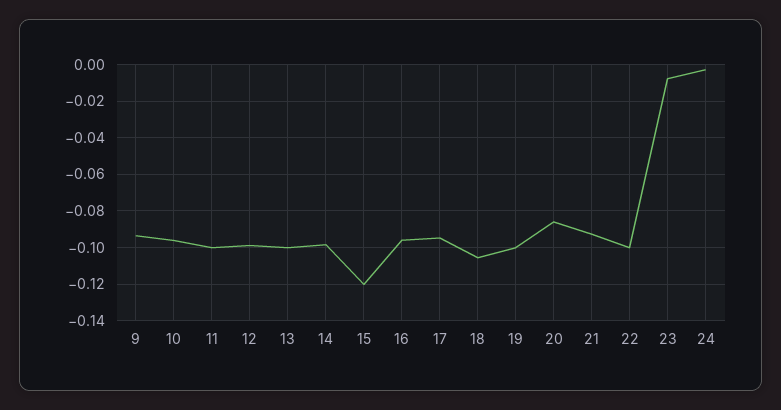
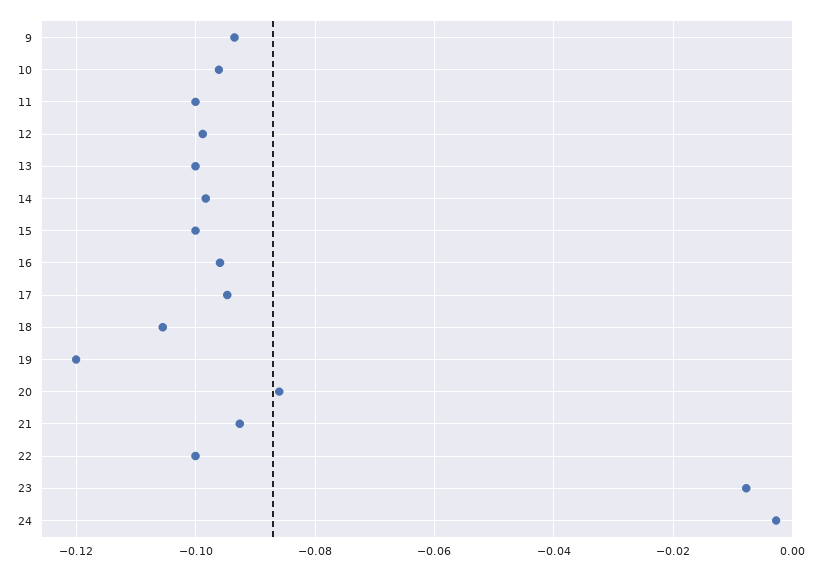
  {
    "9": -0.094,
    "10": -0.096,
    "11": -0.1,
    "12": -0.098,
    "13": -0.1,
    "14": -0.098,
-   "15": -0.12,
+   "15": -0.1,
    "16": -0.096,
    "17": -0.094,
    "18": -0.106,
-   "19": -0.1,
+   "19": -0.12,
    "20": -0.086,
    "21": -0.092,
    "22": -0.1,
    "23": -0.008,
    "24": -0.002
  }

